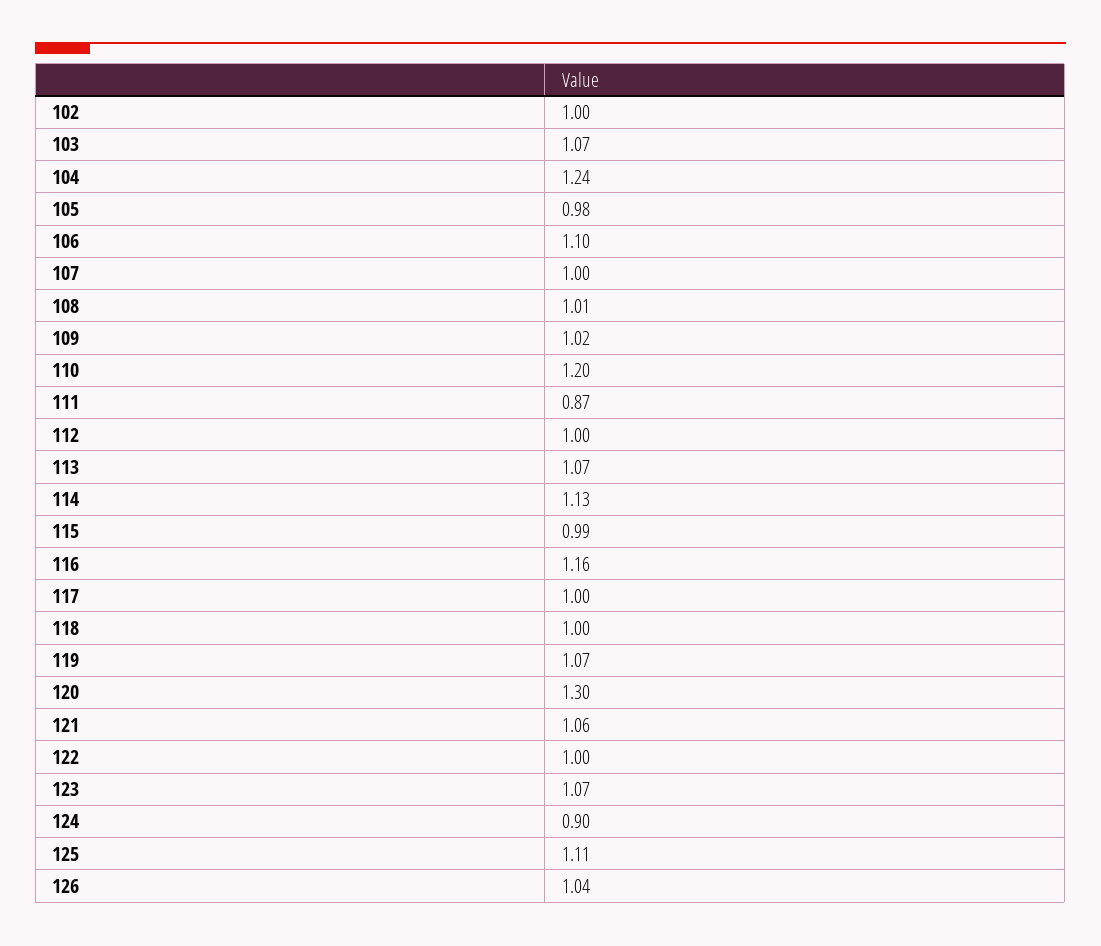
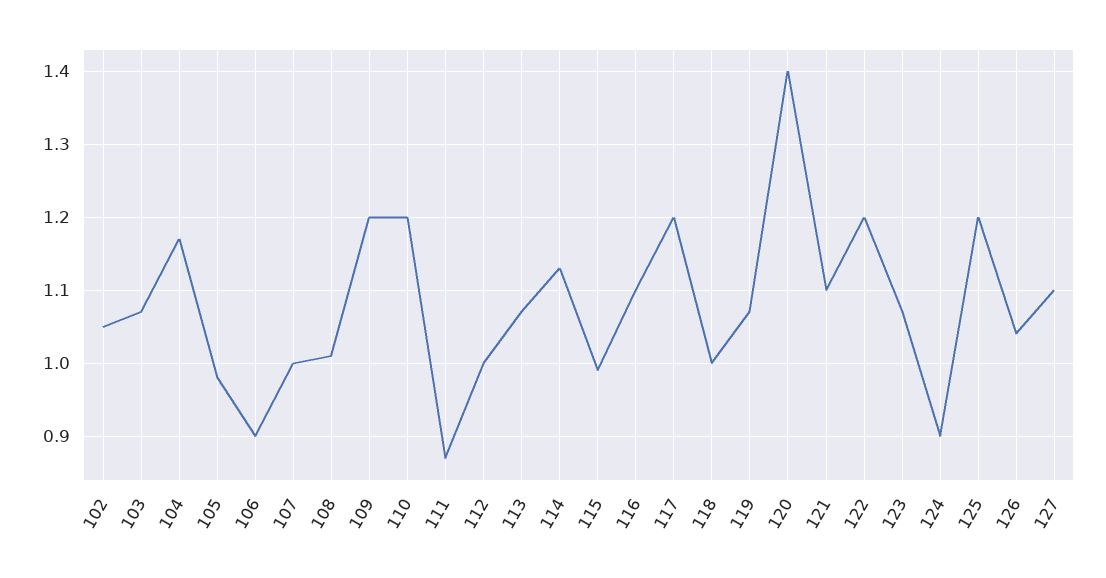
  {
-   "102": 1,
+   "102": 1.05,
    "103": 1.07,
-   "104": 1.24,
+   "104": 1.17,
    "105": 0.98,
-   "106": 1.1,
+   "106": 0.9,
    "107": 1,
    "108": 1.01,
-   "109": 1.02,
+   "109": 1.2,
    "110": 1.2,
    "111": 0.87,
    "112": 1,
    "113": 1.07,
    "114": 1.13,
    "115": 0.99,
-   "116": 1.16,
+   "116": 1.1,
-   "117": 1,
+   "117": 1.2,
    "118": 1,
    "119": 1.07,
-   "120": 1.3,
+   "120": 1.4,
-   "121": 1.06,
+   "121": 1.1,
-   "122": 1,
+   "122": 1.2,
    "123": 1.07,
    "124": 0.9,
-   "125": 1.11,
+   "125": 1.2,
-   "126": 1.04
+   "126": 1.04,
+   "127": 1.1
  }

